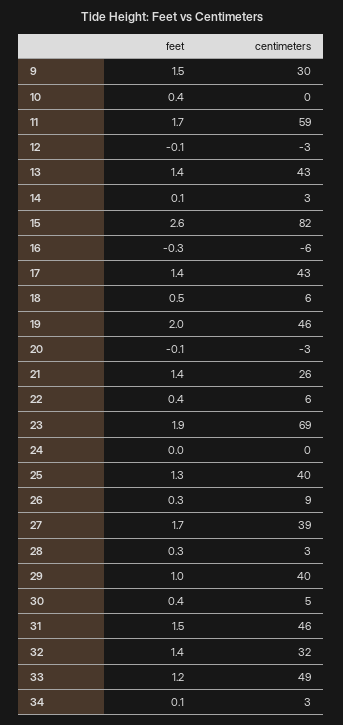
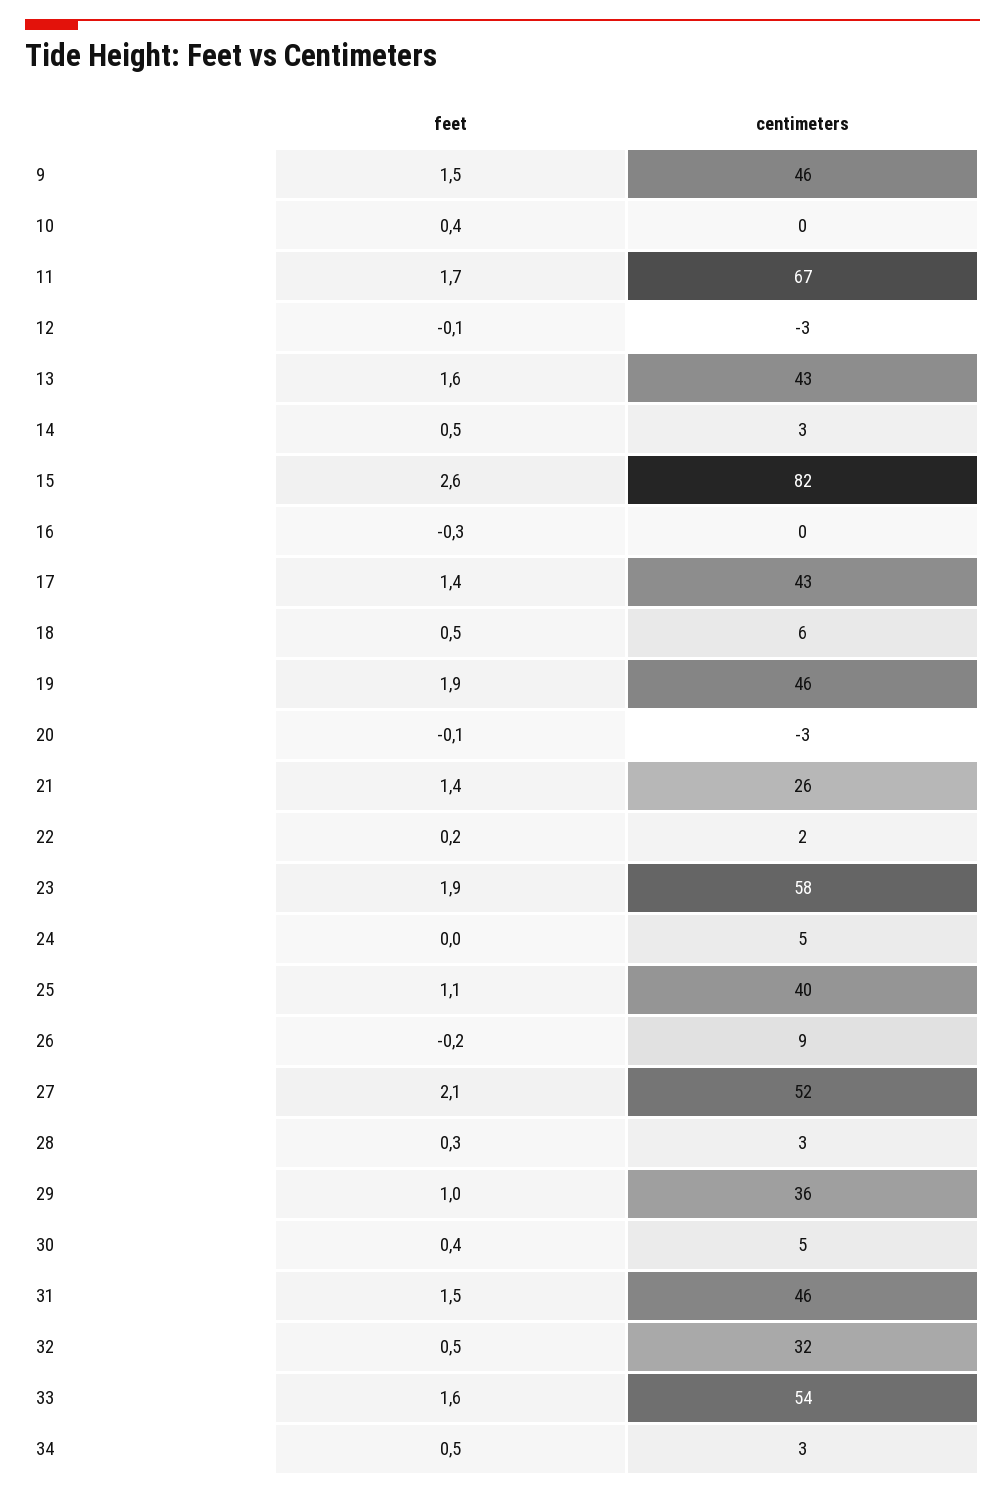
  {
    "feet": {
      "9": 1.5,
      "10": 0.4,
      "11": 1.7,
      "12": -0.1,
-     "13": 1.4,
+     "13": 1.6,
-     "14": 0.1,
+     "14": 0.5,
      "15": 2.6,
      "16": -0.3,
      "17": 1.4,
      "18": 0.5,
-     "19": 2,
+     "19": 1.9,
      "20": -0.1,
      "21": 1.4,
-     "22": 0.4,
+     "22": 0.2,
      "23": 1.9,
      "24": 0,
-     "25": 1.3,
+     "25": 1.1,
-     "26": 0.3,
+     "26": -0.2,
-     "27": 1.7,
+     "27": 2.1,
      "28": 0.3,
      "29": 1,
      "30": 0.4,
      "31": 1.5,
-     "32": 1.4,
+     "32": 0.5,
-     "33": 1.2,
+     "33": 1.6,
-     "34": 0.1
+     "34": 0.5
    },
    "centimeters": {
-     "9": 30,
+     "9": 46,
      "10": 0,
-     "11": 59,
+     "11": 67,
      "12": -3,
      "13": 43,
      "14": 3,
      "15": 82,
-     "16": -6,
+     "16": 0,
      "17": 43,
      "18": 6,
      "19": 46,
      "20": -3,
      "21": 26,
-     "22": 6,
+     "22": 2,
-     "23": 69,
+     "23": 58,
-     "24": 0,
+     "24": 5,
      "25": 40,
      "26": 9,
-     "27": 39,
+     "27": 52,
      "28": 3,
-     "29": 40,
+     "29": 36,
      "30": 5,
      "31": 46,
      "32": 32,
-     "33": 49,
+     "33": 54,
      "34": 3
    }
  }

